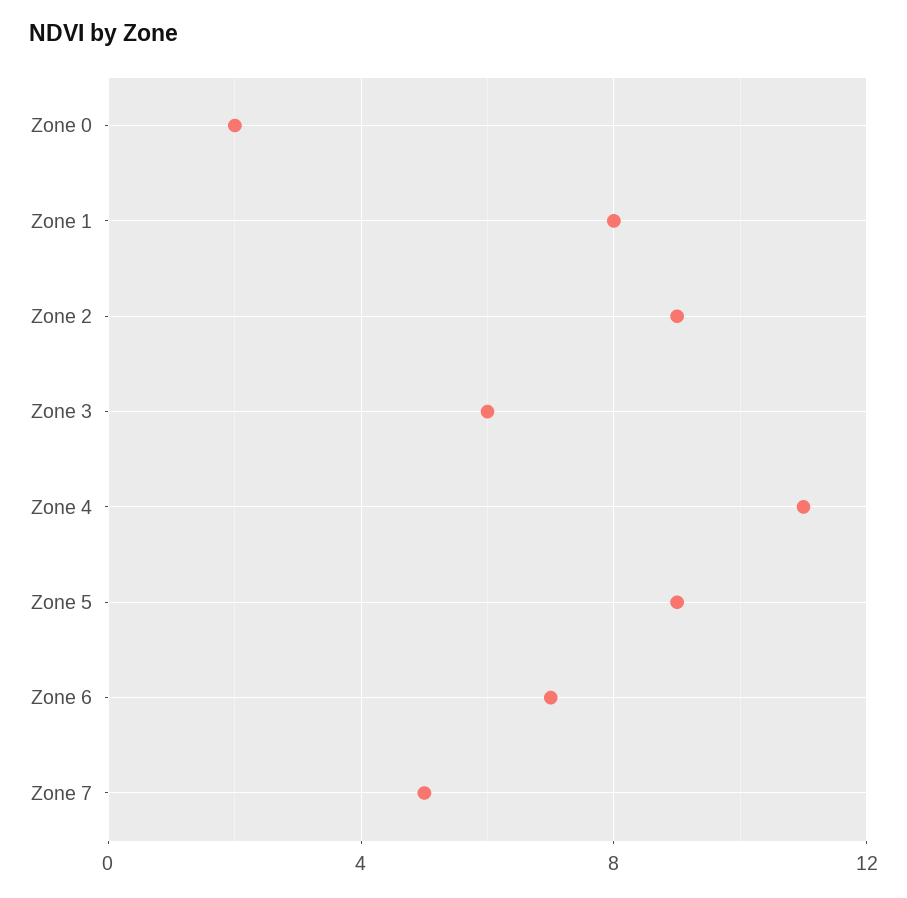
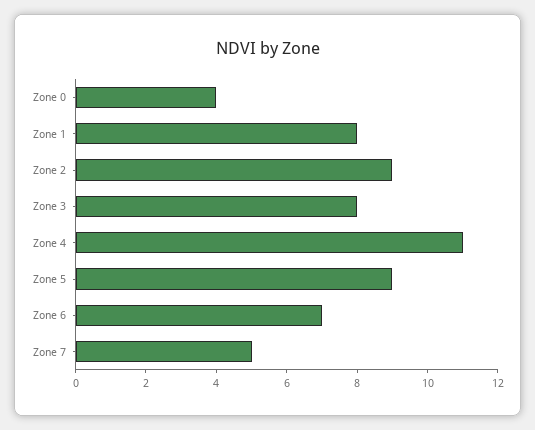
  {
-   "Zone 0": 2,
+   "Zone 0": 4,
    "Zone 1": 8,
    "Zone 2": 9,
-   "Zone 3": 6,
+   "Zone 3": 8,
    "Zone 4": 11,
    "Zone 5": 9,
    "Zone 6": 7,
    "Zone 7": 5
  }

